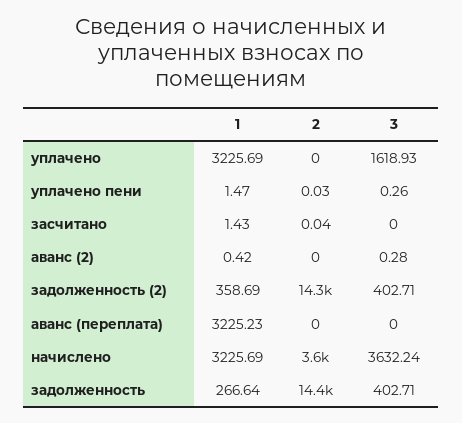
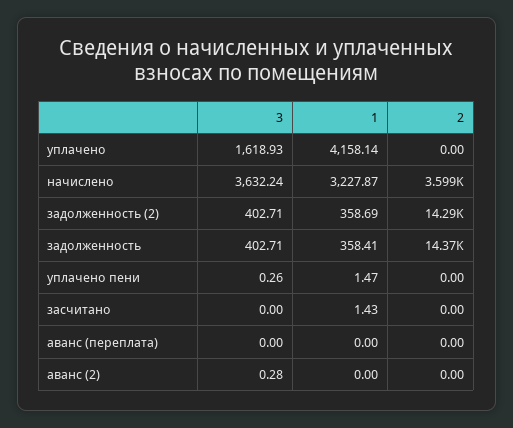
  {
    "1": {
-     "уплачено": 3225.69,
+     "уплачено": 4158.14,
      "уплачено пени": 1.47,
      "засчитано": 1.43,
-     "аванс (2)": 0.42,
+     "аванс (2)": 0,
      "задолженность (2)": 358.69,
-     "аванс (переплата)": 3225.23,
+     "аванс (переплата)": 0,
-     "начислено": 3225.69,
+     "начислено": 3227.87,
-     "задолженность": 266.64
+     "задолженность": 358.41
    },
    "2": {
      "уплачено": 0,
-     "уплачено пени": 0.03,
+     "уплачено пени": 0,
-     "засчитано": 0.04,
+     "засчитано": 0,
      "аванс (2)": 0,
      "задолженность (2)": 14290,
      "аванс (переплата)": 0,
      "начислено": 3599,
      "задолженность": 14370
    },
    "3": {
      "уплачено": 1618.93,
      "уплачено пени": 0.26,
      "засчитано": 0,
      "аванс (2)": 0.28,
      "задолженность (2)": 402.71,
      "аванс (переплата)": 0,
      "начислено": 3632.24,
      "задолженность": 402.71
    }
  }

